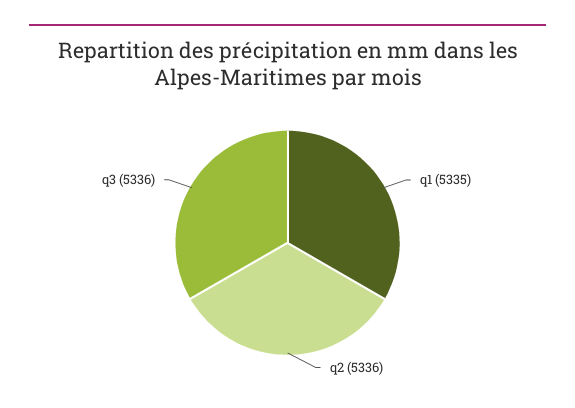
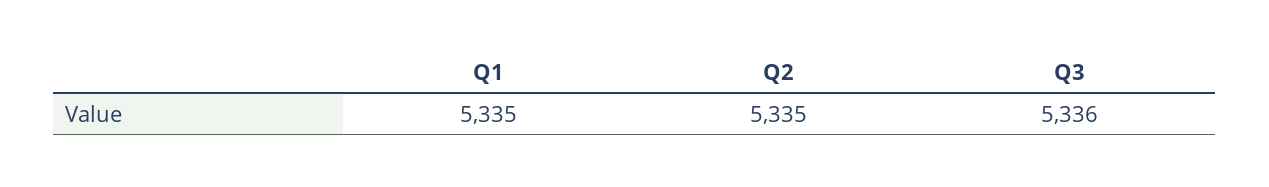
  {
    "q1": 5335,
-   "q2": 5336,
+   "q2": 5335,
    "q3": 5336
  }

